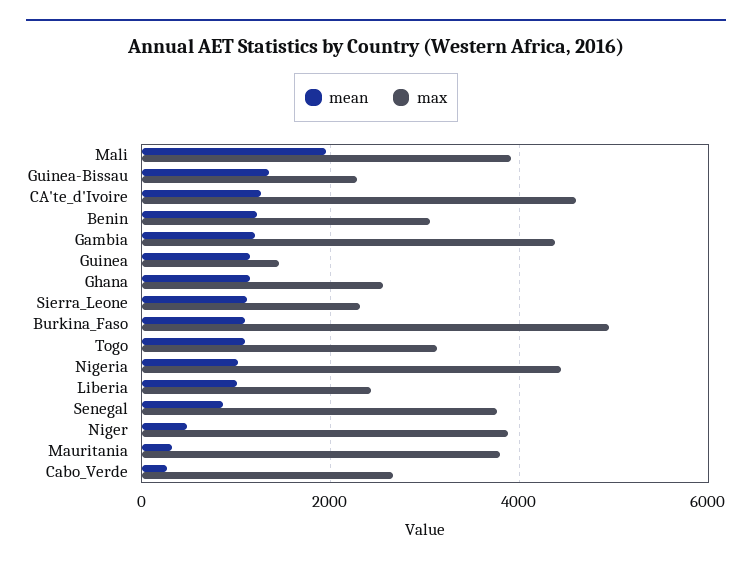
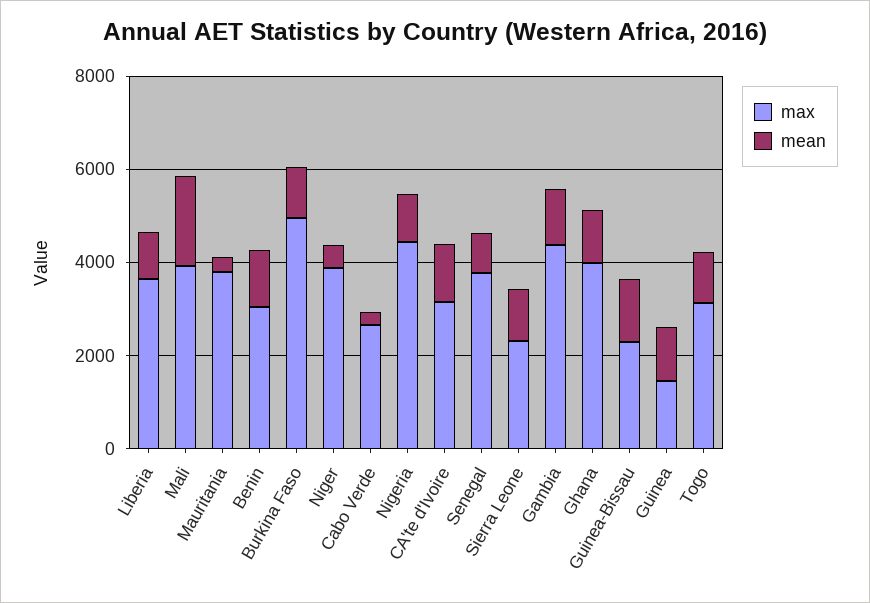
  {
    "mean": {
      "Mali": 2000,
      "Guinea-Bissau": 1400,
      "CA'te_d'Ivoire": 1200,
      "Benin": 1200,
      "Gambia": 1200,
      "Guinea": 1200,
      "Ghana": 1200,
      "Sierra_Leone": 1200,
      "Burkina_Faso": 1000,
      "Togo": 1000,
      "Nigeria": 1000,
      "Liberia": 1000,
      "Senegal": 800,
      "Niger": 400,
      "Mauritania": 400,
      "Cabo_Verde": 200
    },
    "max": {
      "Mali": 4000,
      "Guinea-Bissau": 2200,
-     "CA'te_d'Ivoire": 4600,
+     "CA'te_d'Ivoire": 3000,
      "Benin": 3000,
      "Gambia": 4400,
      "Guinea": 1400,
-     "Ghana": 2600,
+     "Ghana": 4000,
      "Sierra_Leone": 2400,
      "Burkina_Faso": 5000,
      "Togo": 3200,
      "Nigeria": 4400,
-     "Liberia": 2400,
+     "Liberia": 3500,
      "Senegal": 3800,
      "Niger": 3800,
      "Mauritania": 3800,
      "Cabo_Verde": 2600
    }
  }

